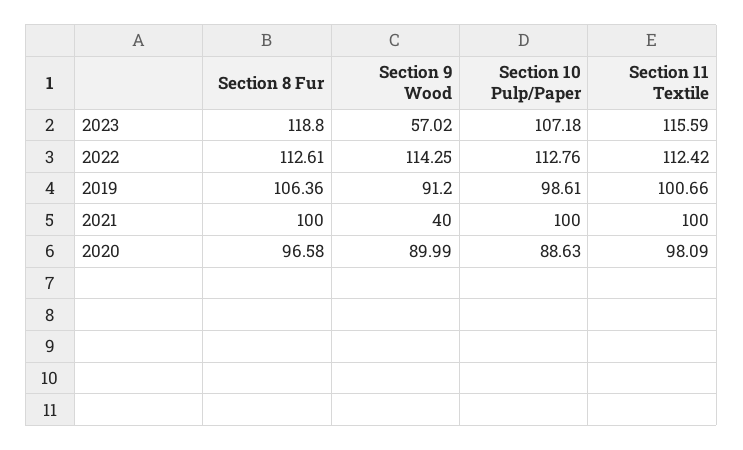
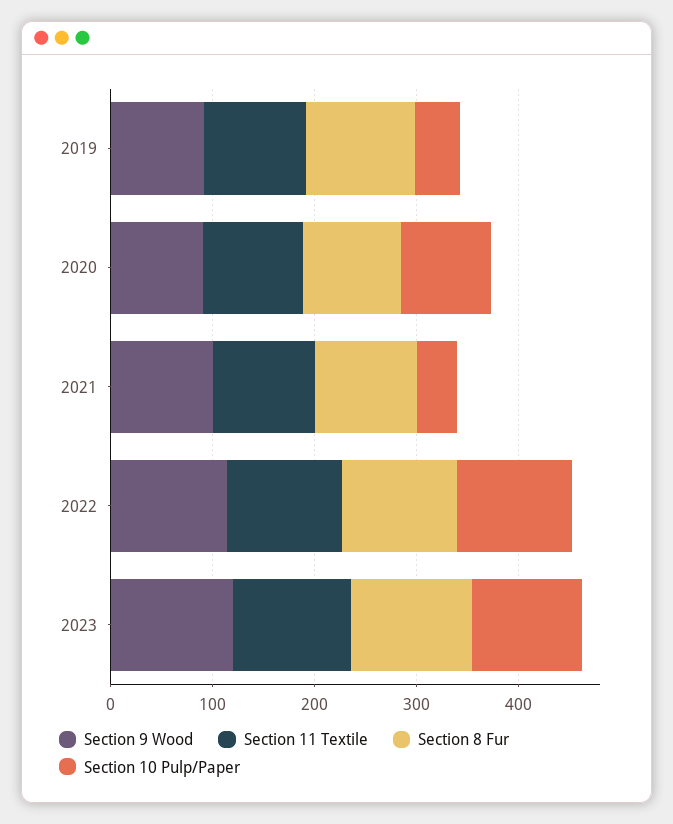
  {
    "Section 8 Fur": {
      "2023": 118.8,
      "2022": 112.61,
      "2019": 106.36,
      "2021": 100,
      "2020": 96.58
    },
    "Section 9 Wood": {
-     "2023": 57.02,
+     "2023": 120,
      "2022": 114.25,
      "2019": 91.2,
-     "2021": 40,
+     "2021": 100,
      "2020": 89.99
    },
    "Section 10 Pulp/Paper": {
      "2023": 107.18,
      "2022": 112.76,
-     "2019": 98.61,
+     "2019": 40,
-     "2021": 100,
+     "2021": 40,
      "2020": 88.63
    },
    "Section 11 Textile": {
      "2023": 115.59,
      "2022": 112.42,
      "2019": 100.66,
      "2021": 100,
      "2020": 98.09
    }
  }

